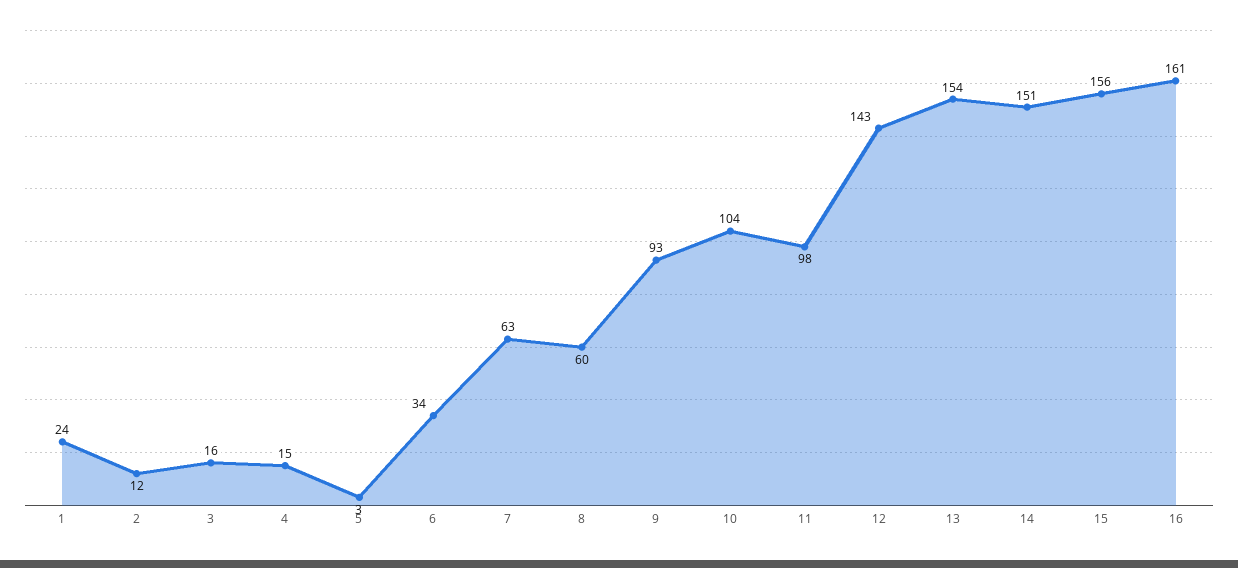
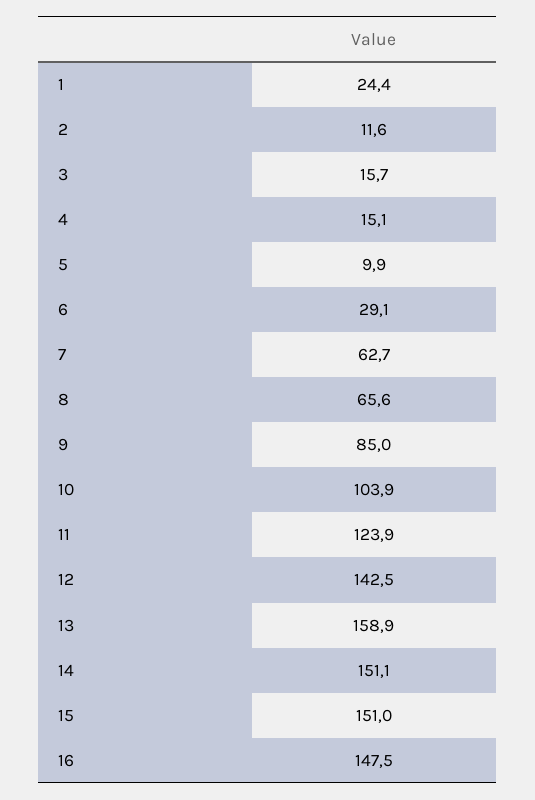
  {
    "1": 24.4,
    "2": 11.6,
    "3": 15.7,
    "4": 15.1,
-   "5": 3,
+   "5": 9.9,
-   "6": 34,
+   "6": 29.1,
    "7": 62.7,
-   "8": 60,
+   "8": 65.6,
-   "9": 93,
+   "9": 85,
    "10": 103.9,
-   "11": 98,
+   "11": 123.9,
    "12": 142.5,
-   "13": 154,
+   "13": 158.9,
    "14": 151.1,
-   "15": 156,
+   "15": 151,
-   "16": 161
+   "16": 147.5
  }

